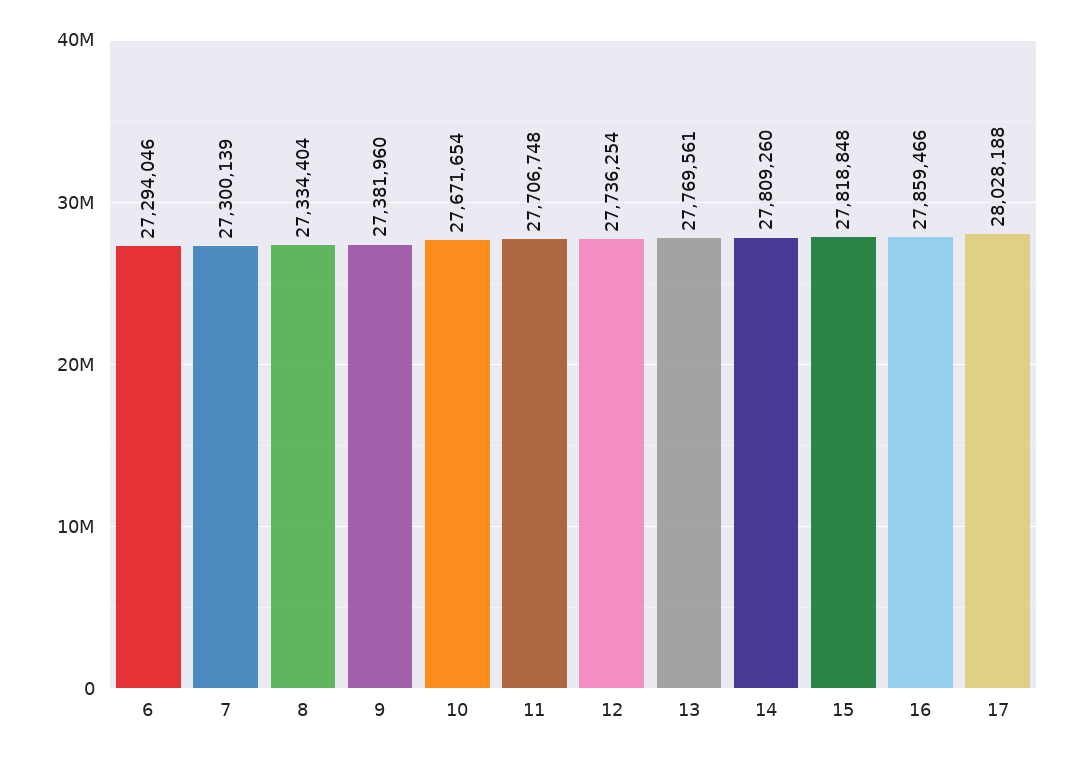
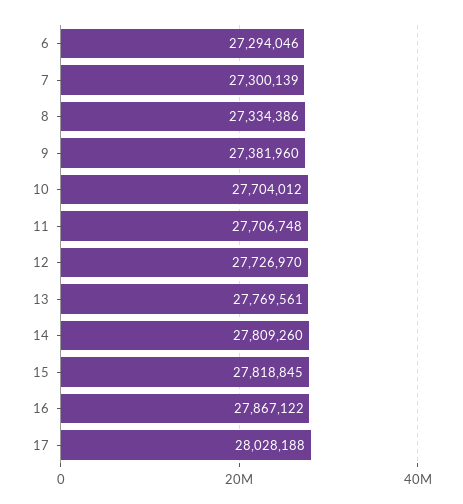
  {
    "6": 27294046,
    "7": 27300139,
-   "8": 27334404,
+   "8": 27334386,
    "9": 27381960,
-   "10": 27671654,
+   "10": 27704012,
    "11": 27706748,
-   "12": 27736254,
+   "12": 27726970,
    "13": 27769561,
    "14": 27809260,
-   "15": 27818848,
+   "15": 27818845,
-   "16": 27859466,
+   "16": 27867122,
    "17": 28028188
  }

